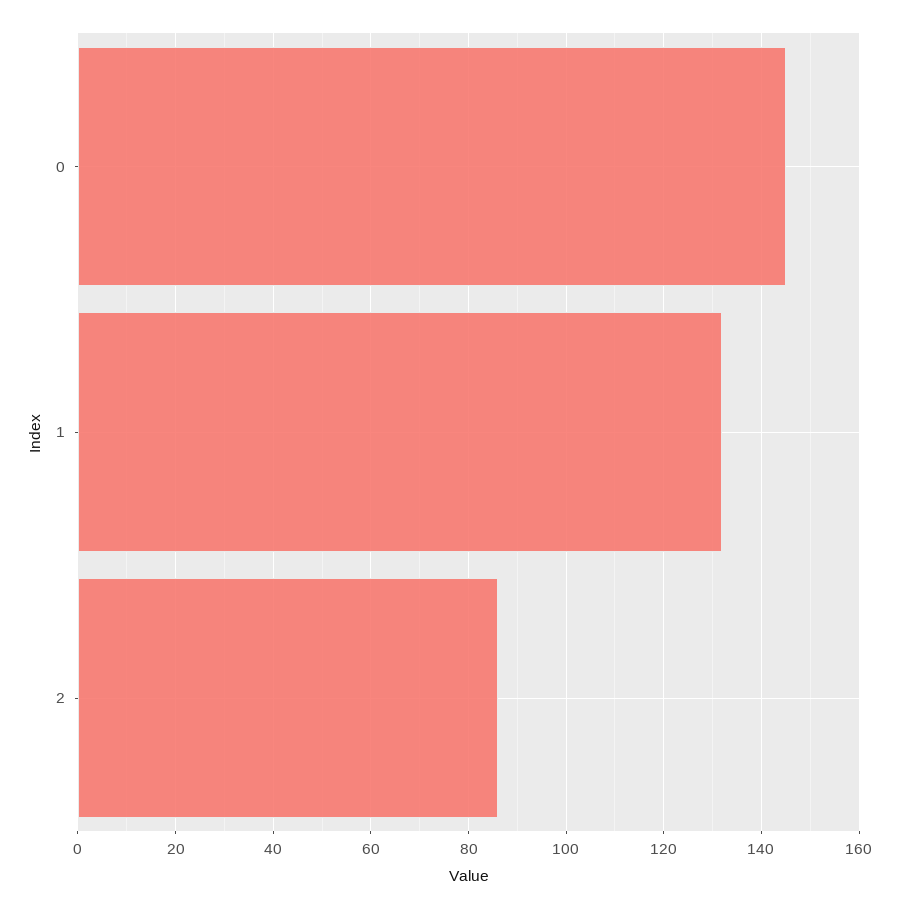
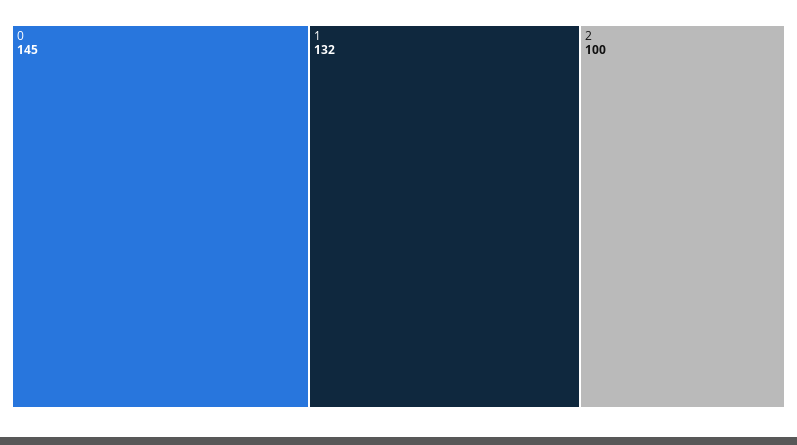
  {
    "0": 145,
    "1": 132,
-   "2": 85
+   "2": 100
  }

